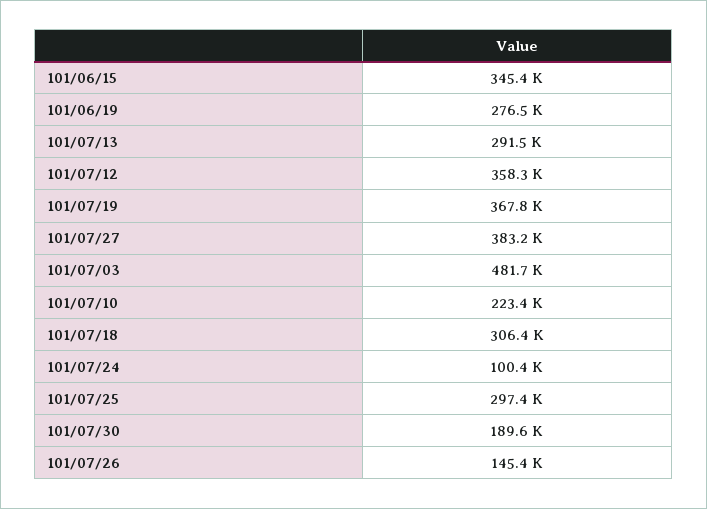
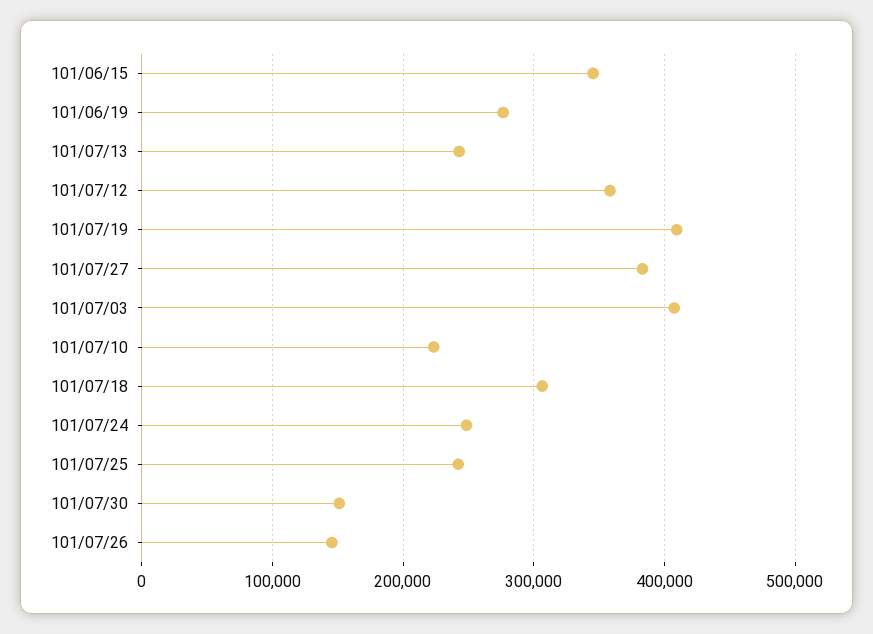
  {
    "101/06/15": 345400,
    "101/06/19": 276500,
-   "101/07/13": 291500,
+   "101/07/13": 240000,
    "101/07/12": 358300,
-   "101/07/19": 367800,
+   "101/07/19": 410000,
    "101/07/27": 383200,
-   "101/07/03": 481700,
+   "101/07/03": 410000,
    "101/07/10": 223400,
    "101/07/18": 306400,
-   "101/07/24": 100400,
+   "101/07/24": 250000,
-   "101/07/25": 297400,
+   "101/07/25": 240000,
-   "101/07/30": 189600,
+   "101/07/30": 150000,
    "101/07/26": 145400
  }

